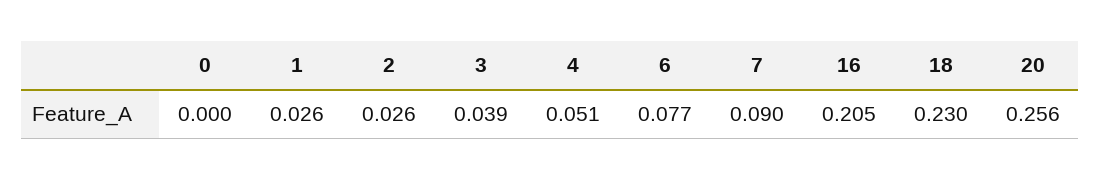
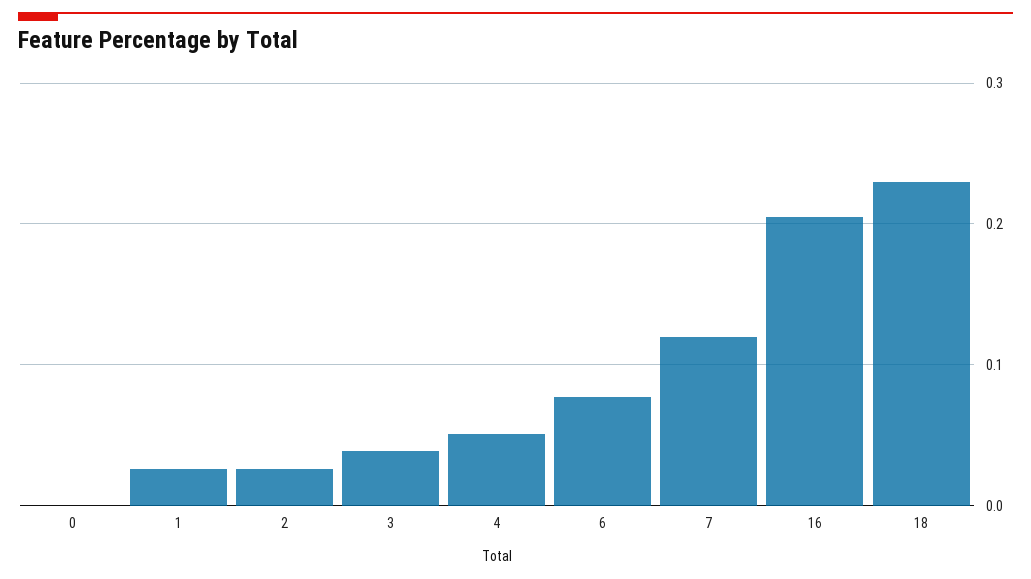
  {
    "0": 0,
    "1": 0.026,
    "2": 0.026,
    "3": 0.039,
    "4": 0.051,
    "6": 0.077,
-   "7": 0.09,
+   "7": 0.12,
    "16": 0.205,
-   "18": 0.23,
+   "18": 0.23
-   "20": 0.256
  }

